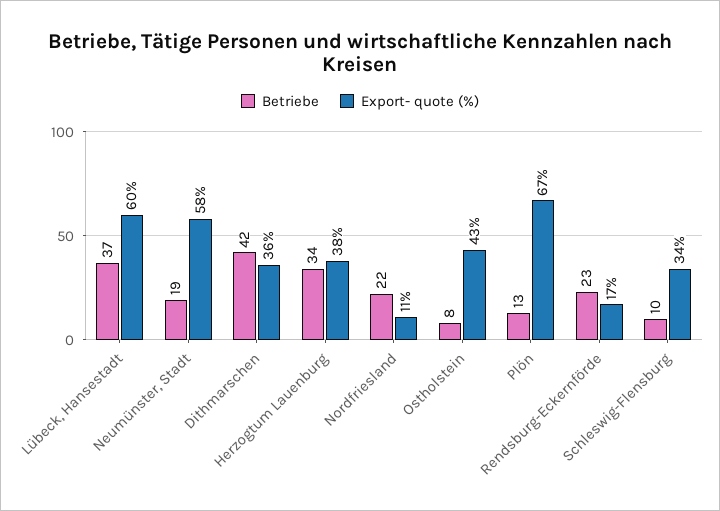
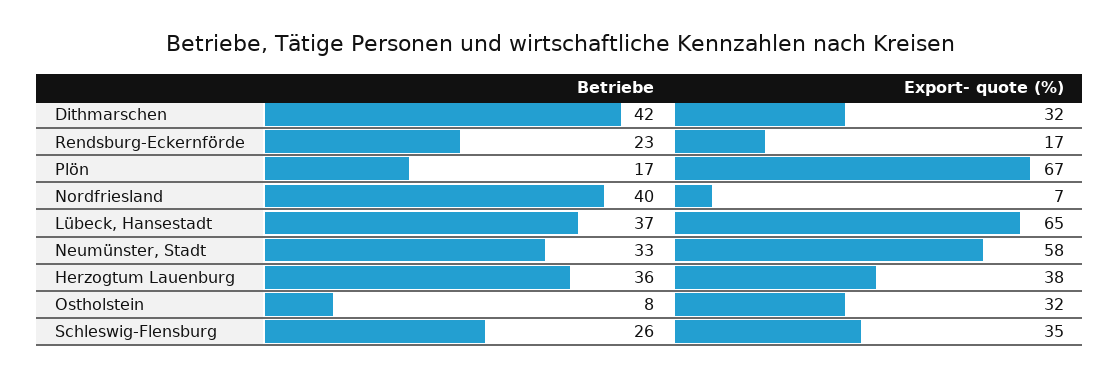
  {
    "Betriebe": {
      "Lübeck, Hansestadt": 37,
-     "Neumünster, Stadt": 19,
+     "Neumünster, Stadt": 33,
      "Dithmarschen": 42,
-     "Herzogtum Lauenburg": 34,
+     "Herzogtum Lauenburg": 36,
-     "Nordfriesland": 22,
+     "Nordfriesland": 40,
      "Ostholstein": 8,
-     "Plön": 13,
+     "Plön": 17,
      "Rendsburg-Eckernförde": 23,
-     "Schleswig-Flensburg": 10
+     "Schleswig-Flensburg": 26
    },
    "Export- quote (%)": {
-     "Lübeck, Hansestadt": 60,
+     "Lübeck, Hansestadt": 65,
      "Neumünster, Stadt": 58,
-     "Dithmarschen": 36,
+     "Dithmarschen": 32,
      "Herzogtum Lauenburg": 38,
-     "Nordfriesland": 11,
+     "Nordfriesland": 7,
-     "Ostholstein": 43,
+     "Ostholstein": 32,
      "Plön": 67,
      "Rendsburg-Eckernförde": 17,
-     "Schleswig-Flensburg": 34
+     "Schleswig-Flensburg": 35
    }
  }

